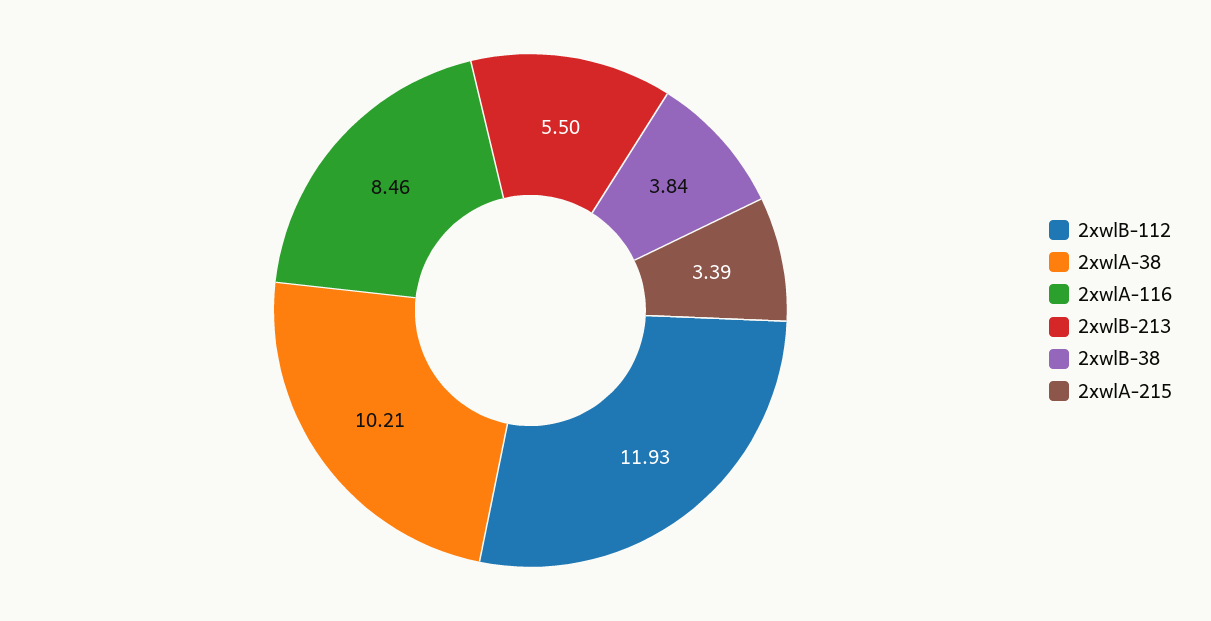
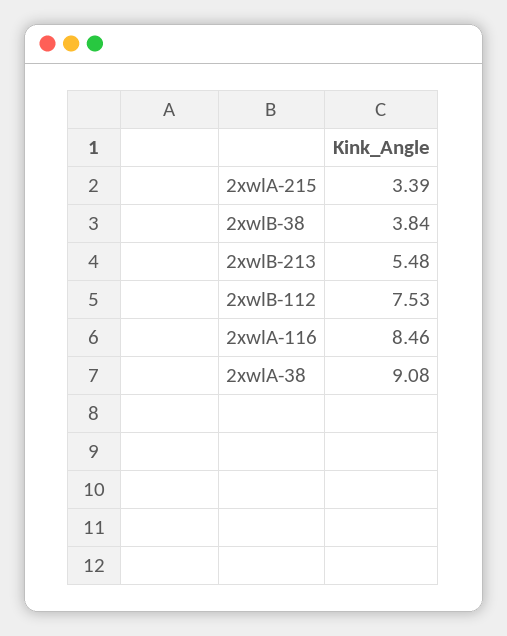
  {
-   "2xwlB-112": 11.93,
+   "2xwlB-112": 7.53,
-   "2xwlA-38": 10.21,
+   "2xwlA-38": 9.08,
    "2xwlA-116": 8.46,
-   "2xwlB-213": 5.5,
+   "2xwlB-213": 5.48,
    "2xwlB-38": 3.84,
    "2xwlA-215": 3.39
  }

